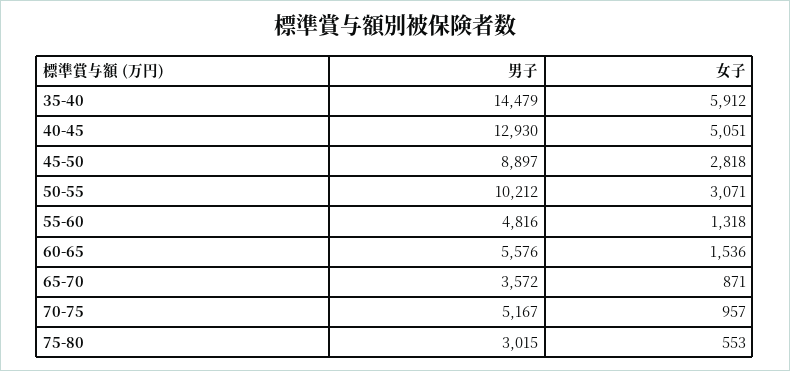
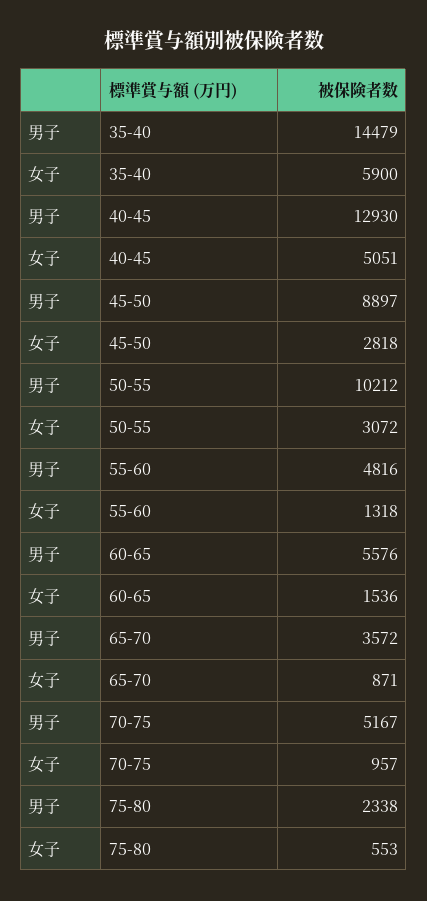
  {
    "男子": {
      "35-40": 14479,
      "40-45": 12930,
      "45-50": 8897,
      "50-55": 10212,
      "55-60": 4816,
      "60-65": 5576,
      "65-70": 3572,
      "70-75": 5167,
-     "75-80": 3015
+     "75-80": 2338
    },
    "女子": {
-     "35-40": 5912,
+     "35-40": 5900,
      "40-45": 5051,
      "45-50": 2818,
-     "50-55": 3071,
+     "50-55": 3072,
      "55-60": 1318,
      "60-65": 1536,
      "65-70": 871,
      "70-75": 957,
      "75-80": 553
    }
  }

